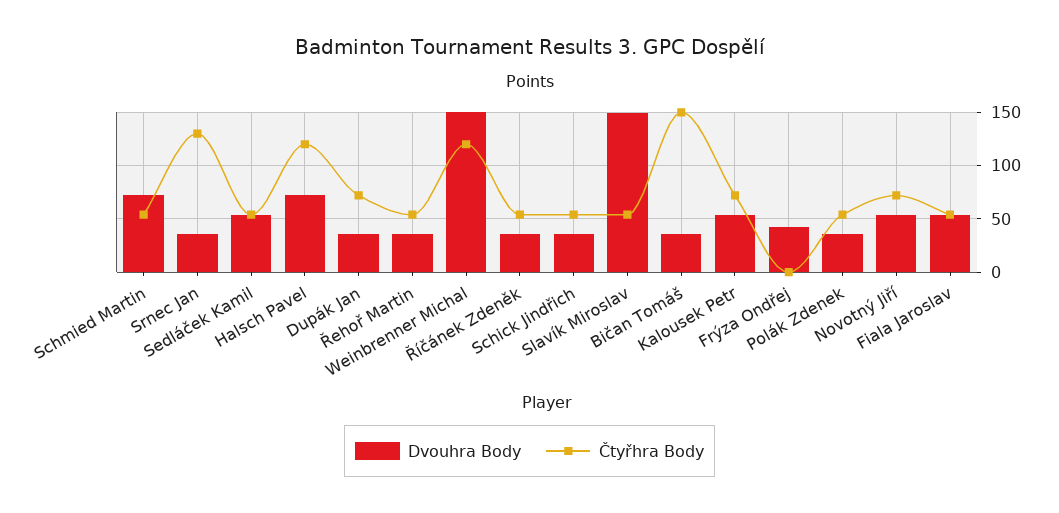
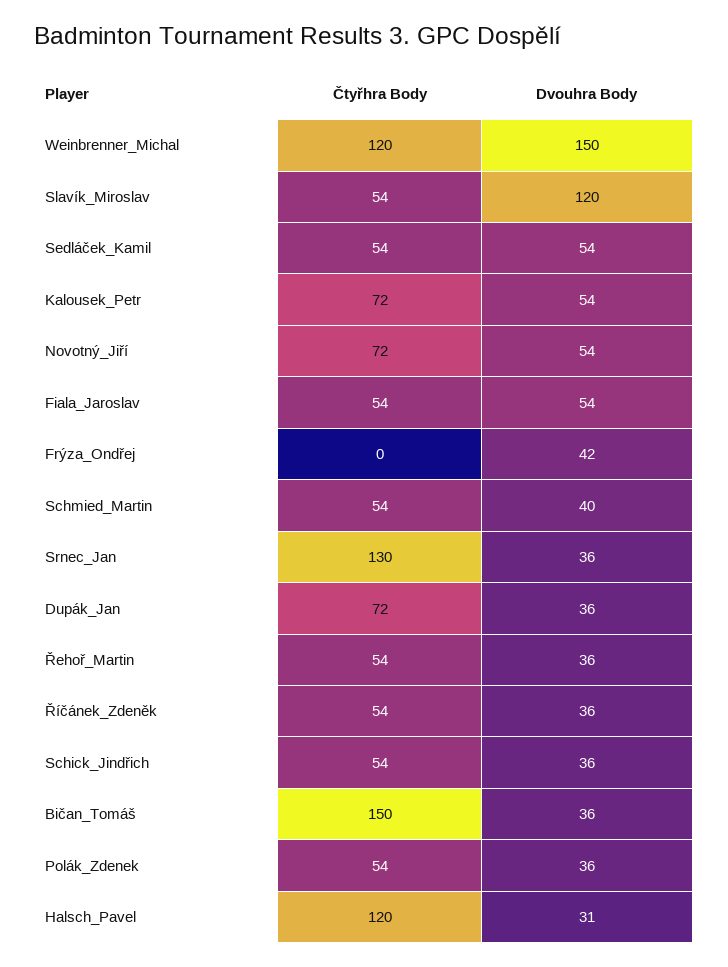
  {
    "Dvouhra Body": {
-     "Schmied Martin": 70,
+     "Schmied Martin": 40,
      "Srnec Jan": 36,
      "Sedláček Kamil": 54,
-     "Halsch Pavel": 70,
+     "Halsch Pavel": 31,
      "Dupák Jan": 36,
      "Řehoř Martin": 36,
      "Weinbrenner Michal": 150,
      "Říčánek Zdeněk": 36,
      "Schick Jindřich": 36,
-     "Slavík Miroslav": 150,
+     "Slavík Miroslav": 120,
      "Bičan Tomáš": 36,
      "Kalousek Petr": 54,
      "Frýza Ondřej": 42,
      "Polák Zdenek": 36,
      "Novotný Jiří": 54,
      "Fiala Jaroslav": 54
    },
    "Čtyřhra Body": {
      "Schmied Martin": 54,
      "Srnec Jan": 130,
      "Sedláček Kamil": 54,
      "Halsch Pavel": 120,
      "Dupák Jan": 72,
      "Řehoř Martin": 54,
      "Weinbrenner Michal": 120,
      "Říčánek Zdeněk": 54,
      "Schick Jindřich": 54,
      "Slavík Miroslav": 54,
      "Bičan Tomáš": 150,
      "Kalousek Petr": 72,
      "Frýza Ondřej": 0,
      "Polák Zdenek": 54,
      "Novotný Jiří": 72,
      "Fiala Jaroslav": 54
    }
  }

